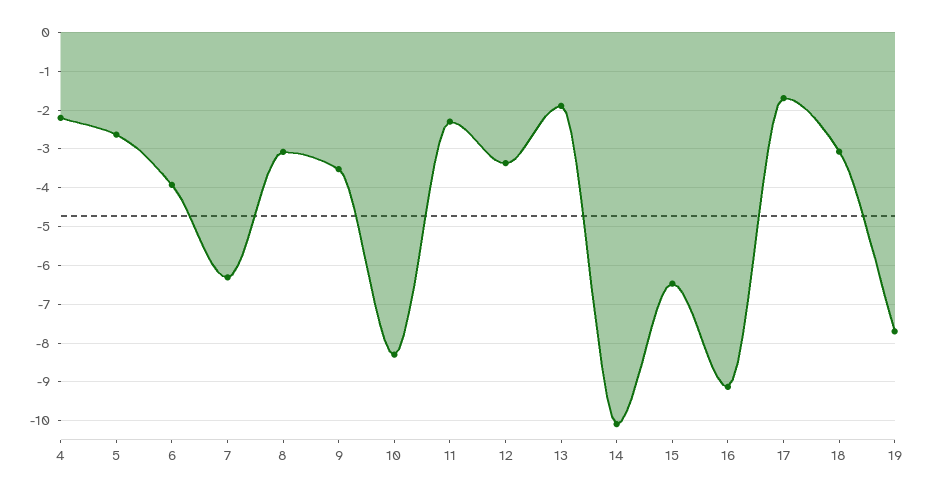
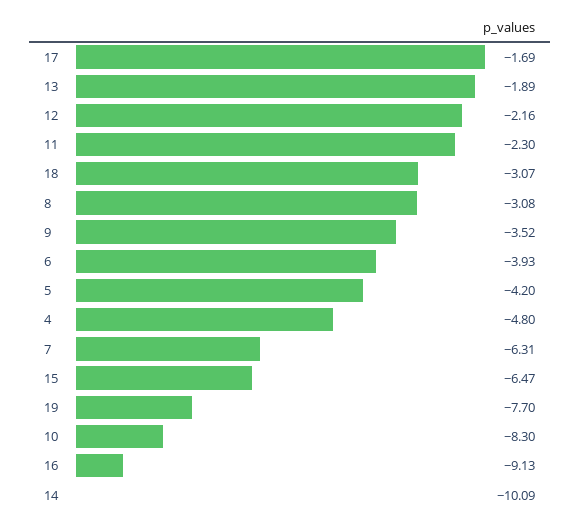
  {
-   "4": -2.2,
+   "4": -4.8,
-   "5": -2.6,
+   "5": -4.2,
    "6": -3.93,
    "7": -6.31,
    "8": -3.08,
    "9": -3.52,
    "10": -8.3,
    "11": -2.3,
-   "12": -3.4,
+   "12": -2.16,
    "13": -1.89,
    "14": -10.09,
    "15": -6.47,
    "16": -9.13,
    "17": -1.69,
    "18": -3.07,
    "19": -7.7
  }

